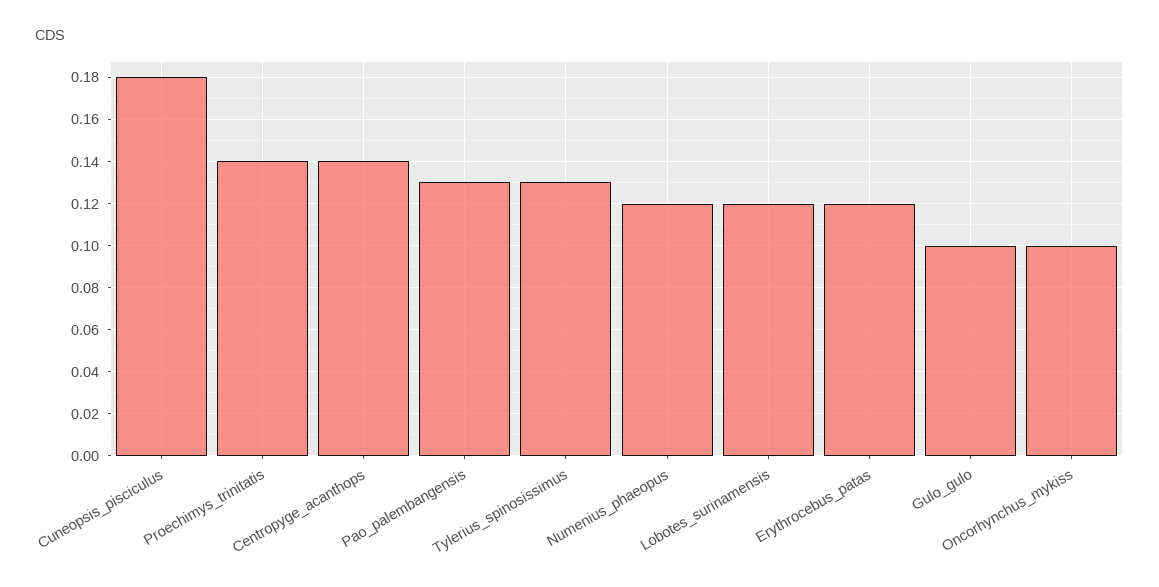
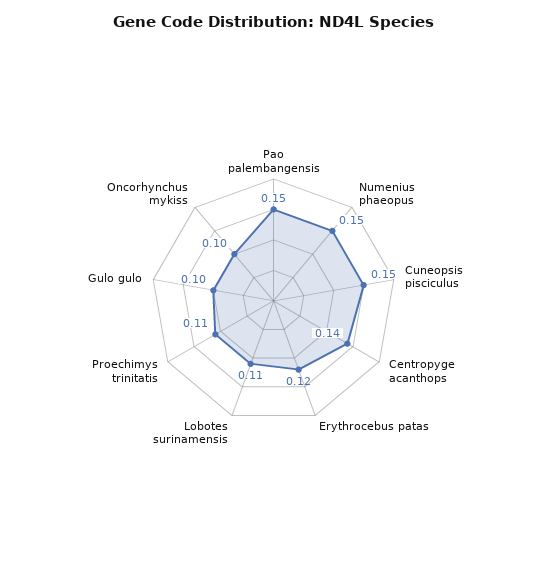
  {
-   "Cuneopsis_pisciculus": 0.18,
+   "Cuneopsis_pisciculus": 0.15,
-   "Proechimys_trinitatis": 0.14,
+   "Proechimys_trinitatis": 0.11,
    "Centropyge_acanthops": 0.14,
-   "Pao_palembangensis": 0.13,
+   "Pao_palembangensis": 0.15,
-   "Tylerius_spinosissimus": 0.13,
-   "Numenius_phaeopus": 0.12,
+   "Numenius_phaeopus": 0.15,
-   "Lobotes_surinamensis": 0.12,
+   "Lobotes_surinamensis": 0.11,
    "Erythrocebus_patas": 0.12,
    "Gulo_gulo": 0.1,
    "Oncorhynchus_mykiss": 0.1
  }

